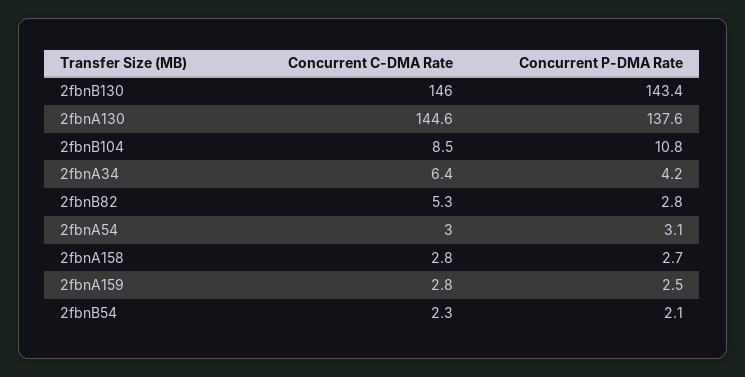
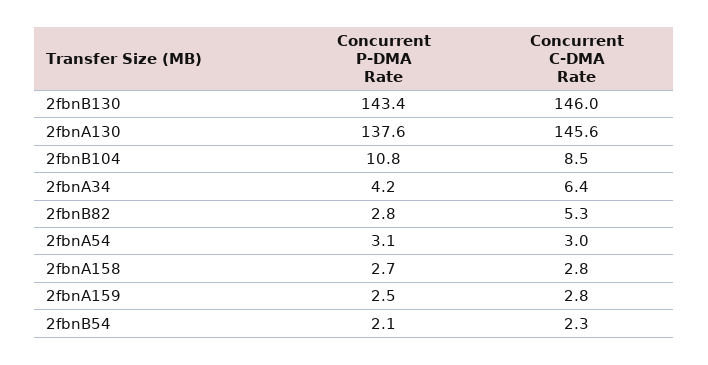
  {
    "Concurrent C-DMA Rate": {
      "2fbnB130": 146,
-     "2fbnA130": 144.6,
+     "2fbnA130": 145.6,
      "2fbnB104": 8.5,
      "2fbnA34": 6.4,
      "2fbnB82": 5.3,
      "2fbnA54": 3,
      "2fbnA158": 2.8,
      "2fbnA159": 2.8,
      "2fbnB54": 2.3
    },
    "Concurrent P-DMA Rate": {
      "2fbnB130": 143.4,
      "2fbnA130": 137.6,
      "2fbnB104": 10.8,
      "2fbnA34": 4.2,
      "2fbnB82": 2.8,
      "2fbnA54": 3.1,
      "2fbnA158": 2.7,
      "2fbnA159": 2.5,
      "2fbnB54": 2.1
    }
  }

